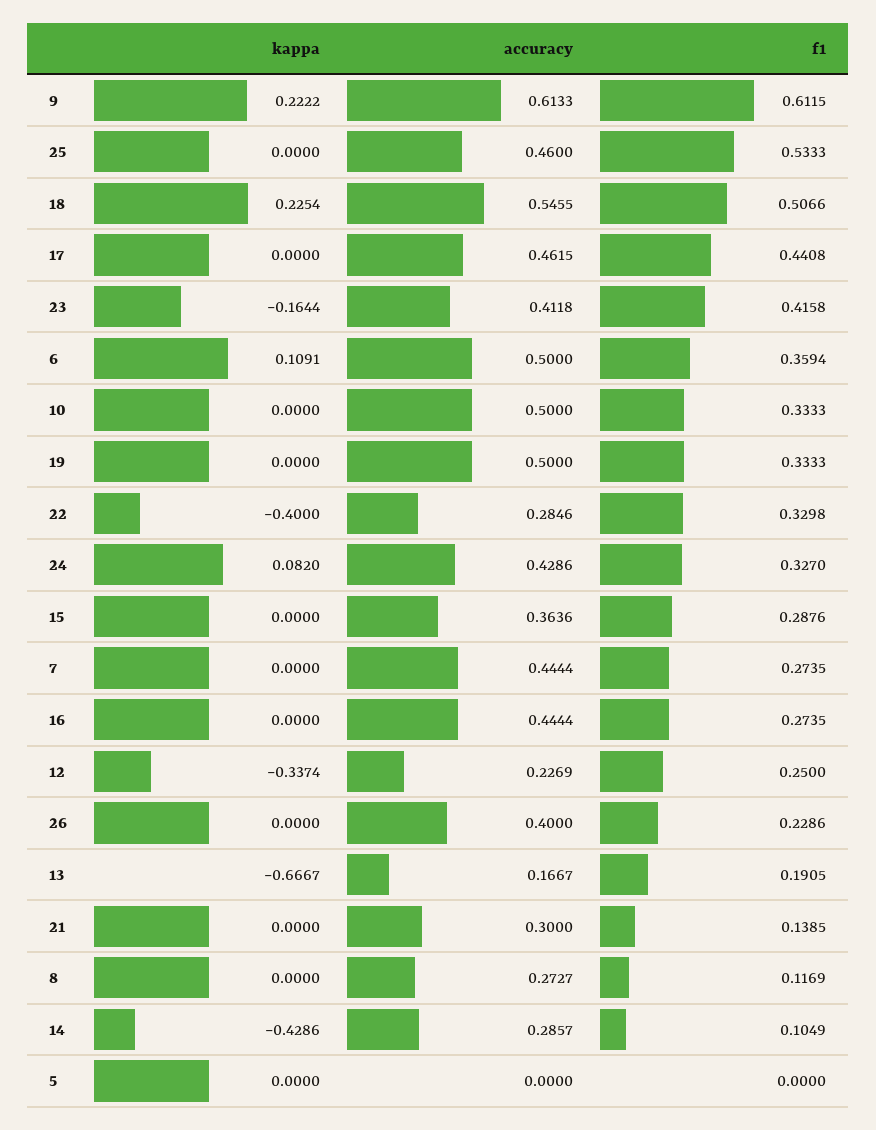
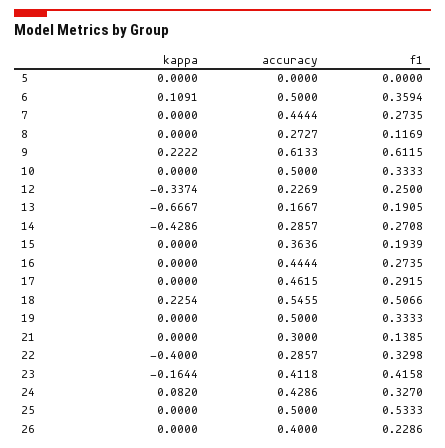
  {
    "kappa": {
      "9": 0.2222,
      "25": 0,
      "18": 0.2254,
      "17": 0,
      "23": -0.1644,
      "6": 0.1091,
      "10": 0,
      "19": 0,
      "22": -0.4,
      "24": 0.082,
      "15": 0,
      "7": 0,
      "16": 0,
      "12": -0.3374,
      "26": 0,
      "13": -0.6667,
      "21": 0,
      "8": 0,
      "14": -0.4286,
      "5": 0
    },
    "accuracy": {
      "9": 0.6133,
-     "25": 0.46,
+     "25": 0.5,
      "18": 0.5455,
      "17": 0.4615,
      "23": 0.4118,
      "6": 0.5,
      "10": 0.5,
      "19": 0.5,
-     "22": 0.2846,
+     "22": 0.2857,
      "24": 0.4286,
      "15": 0.3636,
      "7": 0.4444,
      "16": 0.4444,
      "12": 0.2269,
      "26": 0.4,
      "13": 0.1667,
      "21": 0.3,
      "8": 0.2727,
      "14": 0.2857,
      "5": 0
    },
    "f1": {
      "9": 0.6115,
      "25": 0.5333,
      "18": 0.5066,
-     "17": 0.4408,
+     "17": 0.2915,
      "23": 0.4158,
      "6": 0.3594,
      "10": 0.3333,
      "19": 0.3333,
      "22": 0.3298,
      "24": 0.327,
-     "15": 0.2876,
+     "15": 0.1939,
      "7": 0.2735,
      "16": 0.2735,
      "12": 0.25,
      "26": 0.2286,
      "13": 0.1905,
      "21": 0.1385,
      "8": 0.1169,
-     "14": 0.1049,
+     "14": 0.2708,
      "5": 0
    }
  }

